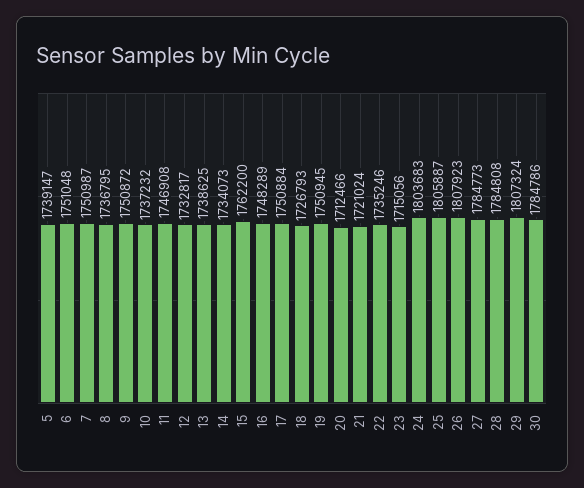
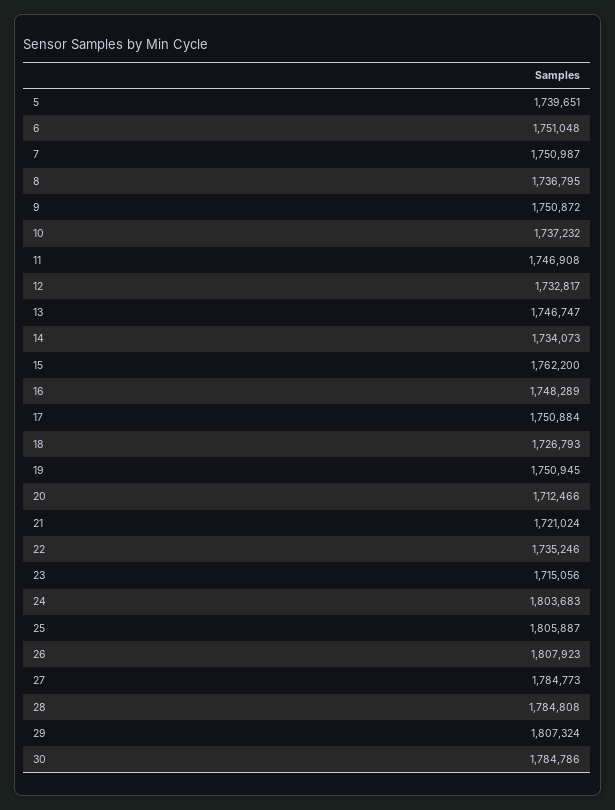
  {
-   "5": 1739147,
+   "5": 1739651,
    "6": 1751048,
    "7": 1750987,
    "8": 1736795,
    "9": 1750872,
    "10": 1737232,
    "11": 1746908,
    "12": 1732817,
-   "13": 1738625,
+   "13": 1746747,
    "14": 1734073,
    "15": 1762200,
    "16": 1748289,
    "17": 1750884,
    "18": 1726793,
    "19": 1750945,
    "20": 1712466,
    "21": 1721024,
    "22": 1735246,
    "23": 1715056,
    "24": 1803683,
    "25": 1805887,
    "26": 1807923,
    "27": 1784773,
    "28": 1784808,
    "29": 1807324,
    "30": 1784786
  }

